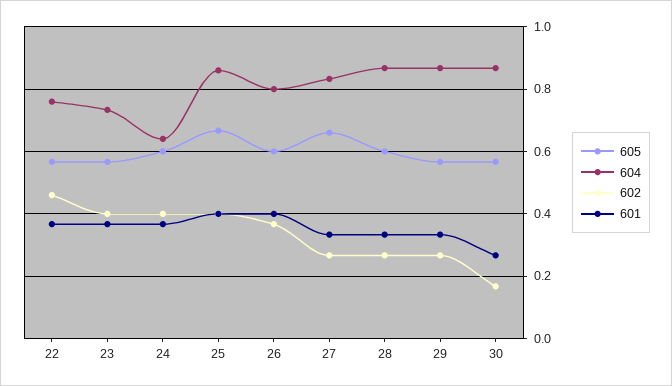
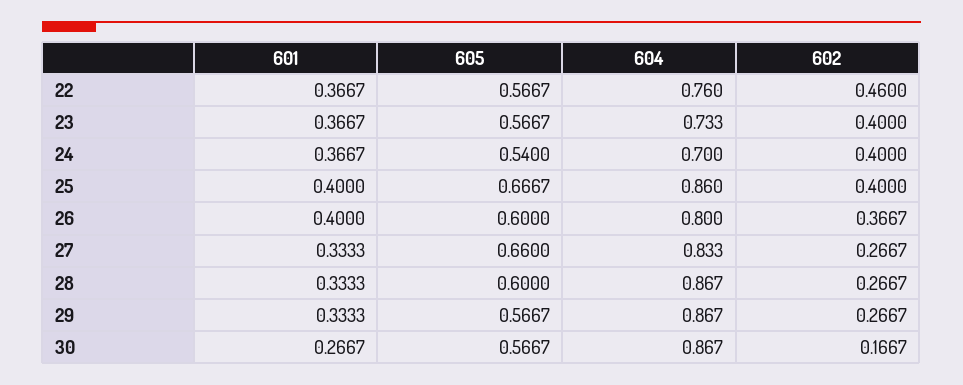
  {
    "605": {
      "22": 0.5667,
      "23": 0.5667,
-     "24": 0.6,
+     "24": 0.54,
      "25": 0.6667,
      "26": 0.6,
      "27": 0.66,
      "28": 0.6,
      "29": 0.5667,
      "30": 0.5667
    },
    "604": {
      "22": 0.76,
      "23": 0.733,
-     "24": 0.64,
+     "24": 0.7,
      "25": 0.86,
      "26": 0.8,
      "27": 0.833,
      "28": 0.867,
      "29": 0.867,
      "30": 0.867
    },
    "602": {
      "22": 0.46,
      "23": 0.4,
      "24": 0.4,
      "25": 0.4,
      "26": 0.3667,
      "27": 0.2667,
      "28": 0.2667,
      "29": 0.2667,
      "30": 0.1667
    },
    "601": {
      "22": 0.3667,
      "23": 0.3667,
      "24": 0.3667,
      "25": 0.4,
      "26": 0.4,
      "27": 0.3333,
      "28": 0.3333,
      "29": 0.3333,
      "30": 0.2667
    }
  }

